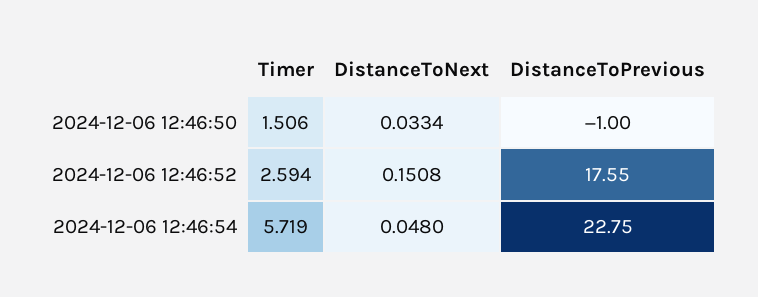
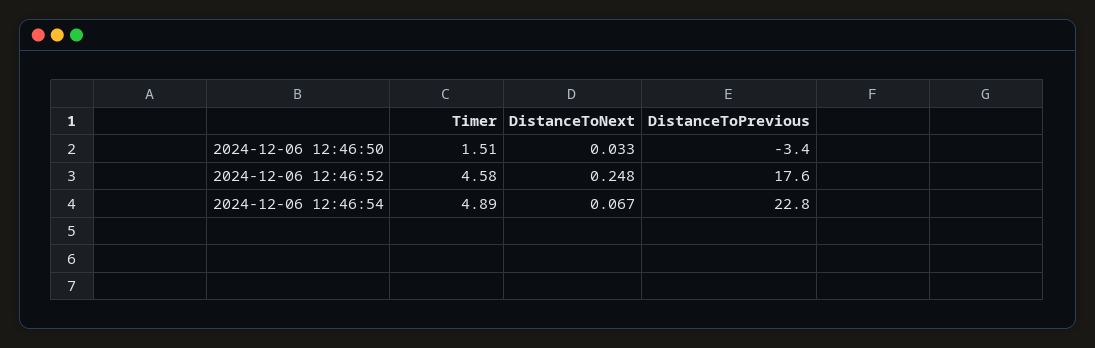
  {
    "Timer": {
      "2024-12-06 12:46:50": 1.506,
-     "2024-12-06 12:46:52": 2.594,
+     "2024-12-06 12:46:52": 4.58,
-     "2024-12-06 12:46:54": 5.719
+     "2024-12-06 12:46:54": 4.89
    },
    "DistanceToNext": {
      "2024-12-06 12:46:50": 0.0334,
-     "2024-12-06 12:46:52": 0.1508,
+     "2024-12-06 12:46:52": 0.248,
-     "2024-12-06 12:46:54": 0.048
+     "2024-12-06 12:46:54": 0.067
    },
    "DistanceToPrevious": {
-     "2024-12-06 12:46:50": -1,
+     "2024-12-06 12:46:50": -3.4,
      "2024-12-06 12:46:52": 17.55,
      "2024-12-06 12:46:54": 22.75
    }
  }

